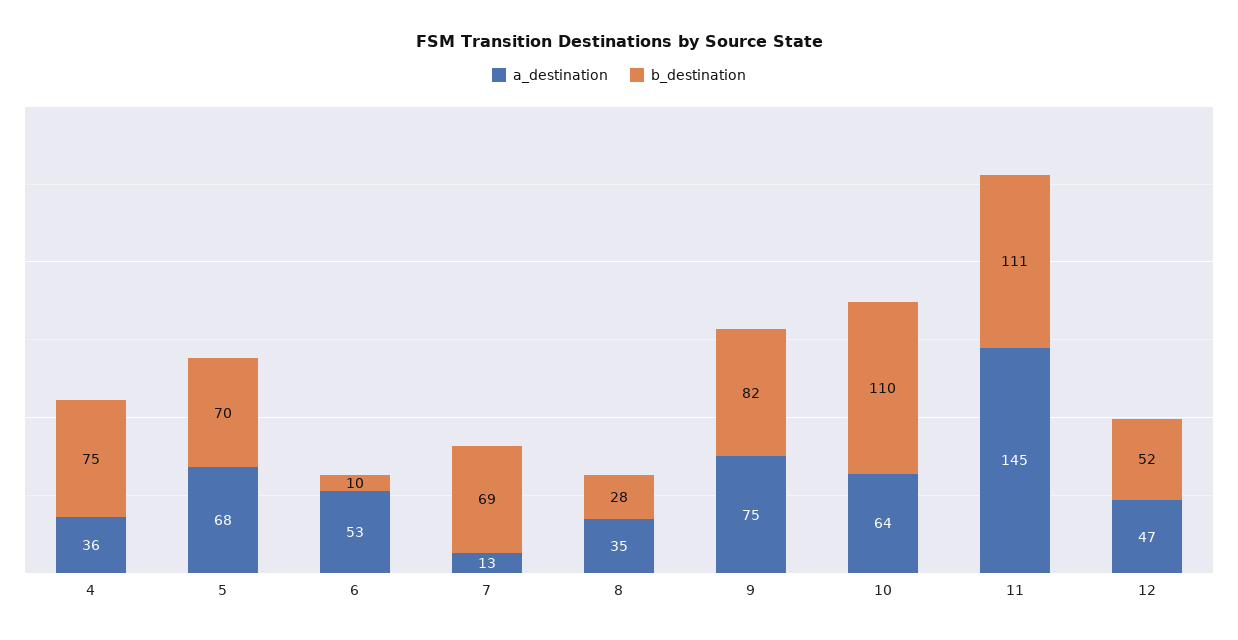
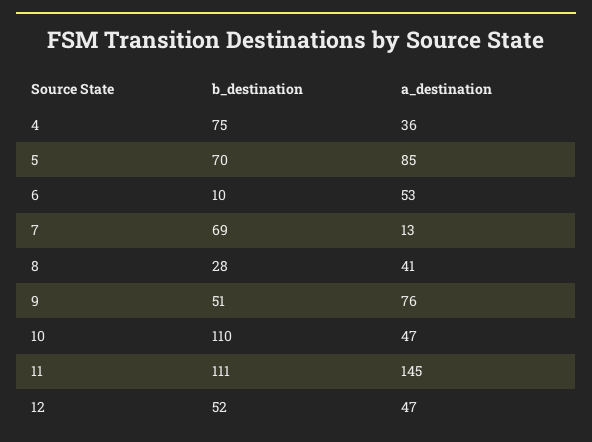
  {
    "a_destination": {
      "4": 36,
-     "5": 68,
+     "5": 85,
      "6": 53,
      "7": 13,
-     "8": 35,
+     "8": 41,
-     "9": 75,
+     "9": 76,
-     "10": 64,
+     "10": 47,
      "11": 145,
      "12": 47
    },
    "b_destination": {
      "4": 75,
      "5": 70,
      "6": 10,
      "7": 69,
      "8": 28,
-     "9": 82,
+     "9": 51,
      "10": 110,
      "11": 111,
      "12": 52
    }
  }

